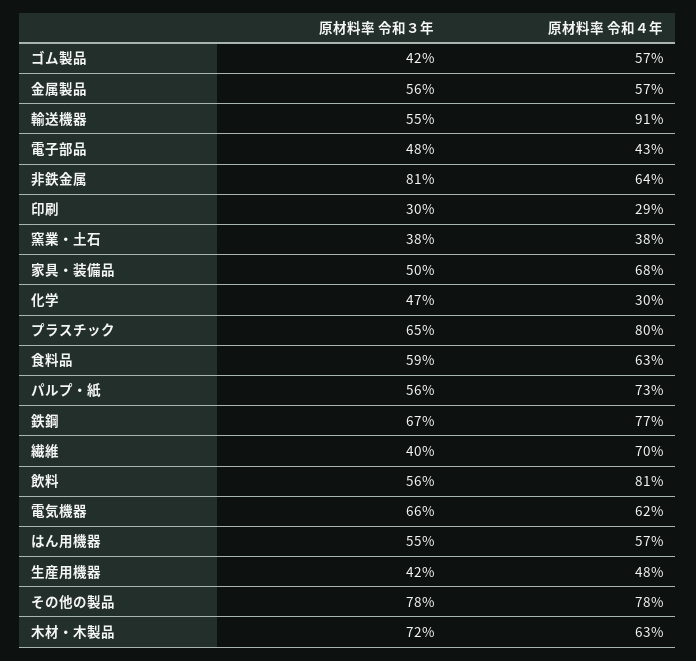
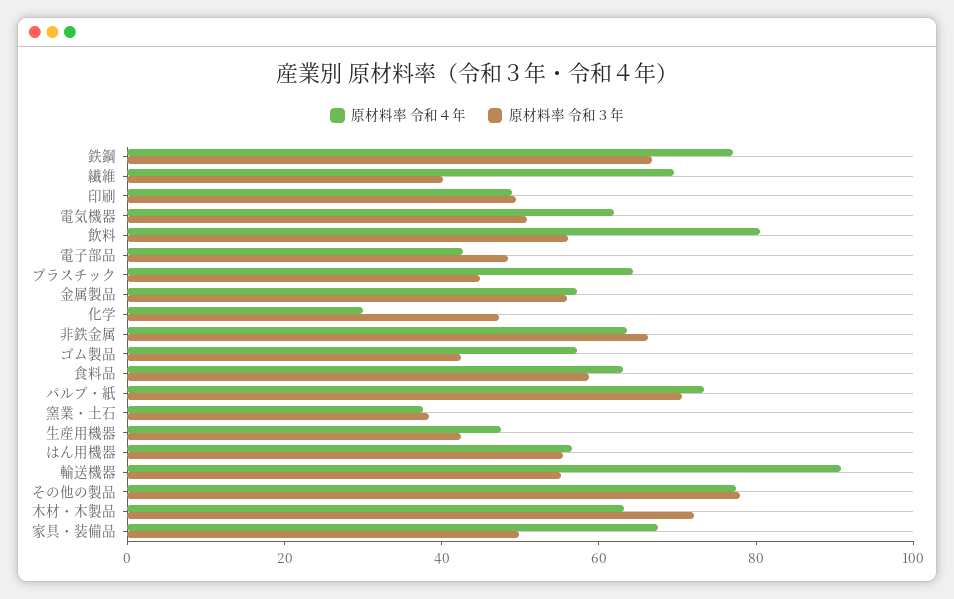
  {
    "原材料率 令和３年": {
      "ゴム製品": 42,
      "金属製品": 56,
      "輸送機器": 55,
      "電子部品": 48,
-     "非鉄金属": 81,
+     "非鉄金属": 65,
-     "印刷": 30,
+     "印刷": 50,
      "窯業・土石": 38,
      "家具・装備品": 50,
      "化学": 47,
-     "プラスチック": 65,
+     "プラスチック": 45,
      "食料品": 59,
-     "パルプ・紙": 56,
+     "パルプ・紙": 70,
      "鉄鋼": 67,
      "繊維": 40,
      "飲料": 56,
-     "電気機器": 66,
+     "電気機器": 50,
      "はん用機器": 55,
      "生産用機器": 42,
      "その他の製品": 78,
      "木材・木製品": 72
    },
    "原材料率 令和４年": {
      "ゴム製品": 57,
      "金属製品": 57,
      "輸送機器": 91,
      "電子部品": 43,
      "非鉄金属": 64,
-     "印刷": 29,
+     "印刷": 50,
      "窯業・土石": 38,
      "家具・装備品": 68,
      "化学": 30,
-     "プラスチック": 80,
+     "プラスチック": 65,
      "食料品": 63,
      "パルプ・紙": 73,
      "鉄鋼": 77,
      "繊維": 70,
      "飲料": 81,
      "電気機器": 62,
      "はん用機器": 57,
      "生産用機器": 48,
      "その他の製品": 78,
      "木材・木製品": 63
    }
  }

